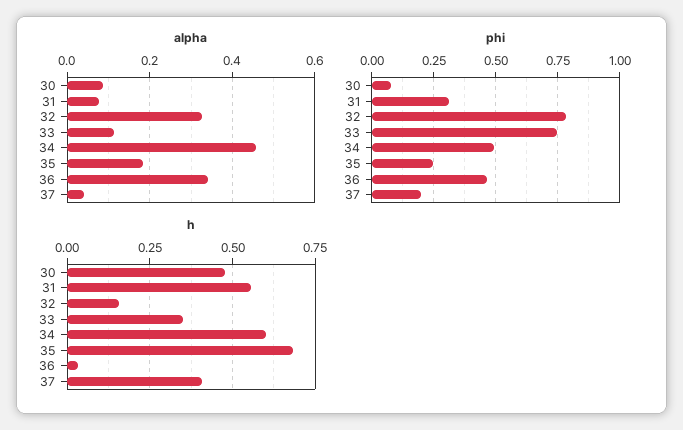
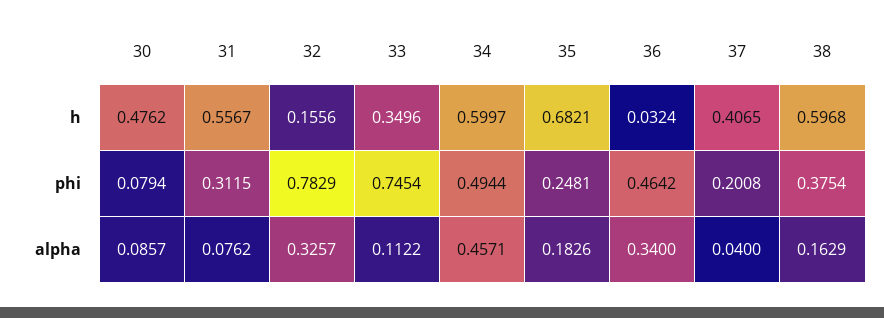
  {
    "alpha": {
      "30": 0.0857,
      "31": 0.0762,
      "32": 0.3257,
      "33": 0.1122,
      "34": 0.4571,
      "35": 0.1826,
      "36": 0.34,
-     "37": 0.04
+     "37": 0.04,
+     "38": 0.1629
    },
    "phi": {
      "30": 0.0794,
      "31": 0.3115,
      "32": 0.7829,
      "33": 0.7454,
      "34": 0.4944,
      "35": 0.2481,
      "36": 0.4642,
-     "37": 0.2008
+     "37": 0.2008,
+     "38": 0.3754
    },
    "h": {
      "30": 0.4762,
      "31": 0.5567,
      "32": 0.1556,
      "33": 0.3496,
      "34": 0.5997,
      "35": 0.6821,
      "36": 0.0324,
-     "37": 0.4065
+     "37": 0.4065,
+     "38": 0.5968
    }
  }

